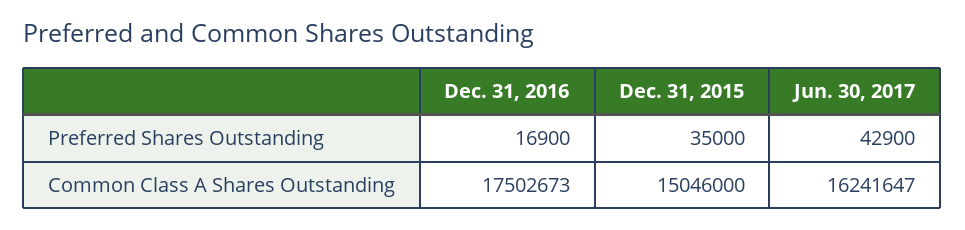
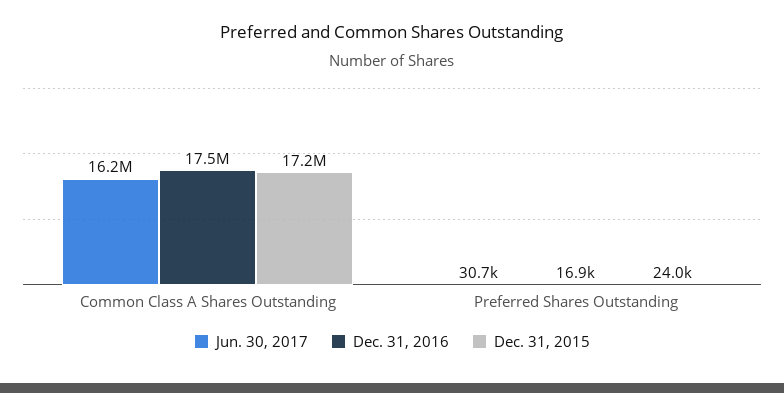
  {
    "Dec. 31, 2016": {
      "Preferred Shares Outstanding": 16900,
      "Common Class A Shares Outstanding": 17502673
    },
    "Dec. 31, 2015": {
-     "Preferred Shares Outstanding": 35000,
+     "Preferred Shares Outstanding": 24000,
-     "Common Class A Shares Outstanding": 15046000
+     "Common Class A Shares Outstanding": 17200000
    },
    "Jun. 30, 2017": {
-     "Preferred Shares Outstanding": 42900,
+     "Preferred Shares Outstanding": 30700,
      "Common Class A Shares Outstanding": 16241647
    }
  }

